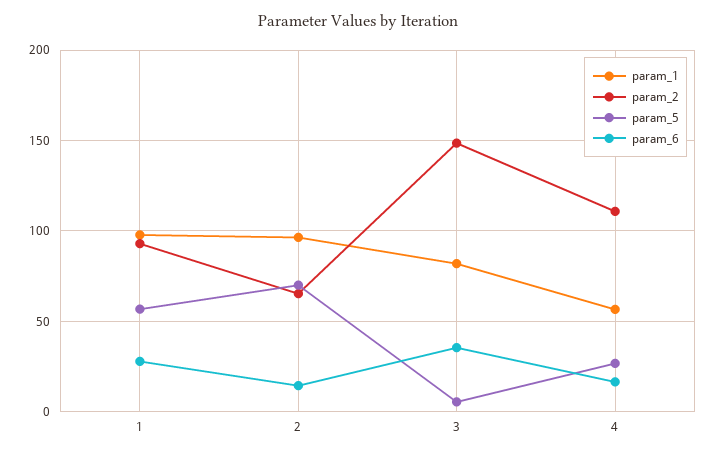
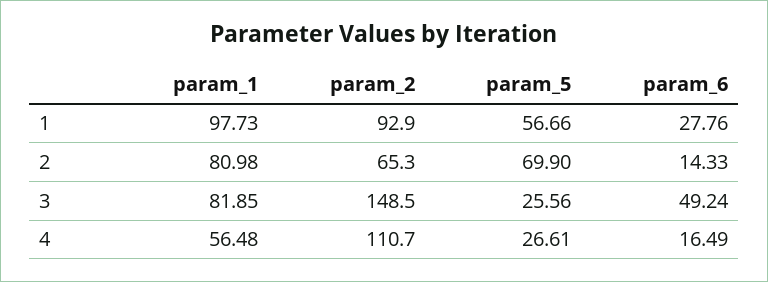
  {
    "param_1": {
      "1": 97.73,
-     "2": 95,
+     "2": 80.98,
      "3": 81.85,
      "4": 56.48
    },
    "param_2": {
      "1": 92.9,
      "2": 65.3,
      "3": 148.5,
      "4": 110.7
    },
    "param_5": {
      "1": 56.66,
      "2": 69.9,
-     "3": 5,
+     "3": 25.56,
      "4": 26.61
    },
    "param_6": {
      "1": 27.76,
      "2": 14.33,
-     "3": 35,
+     "3": 49.24,
      "4": 16.49
    }
  }

